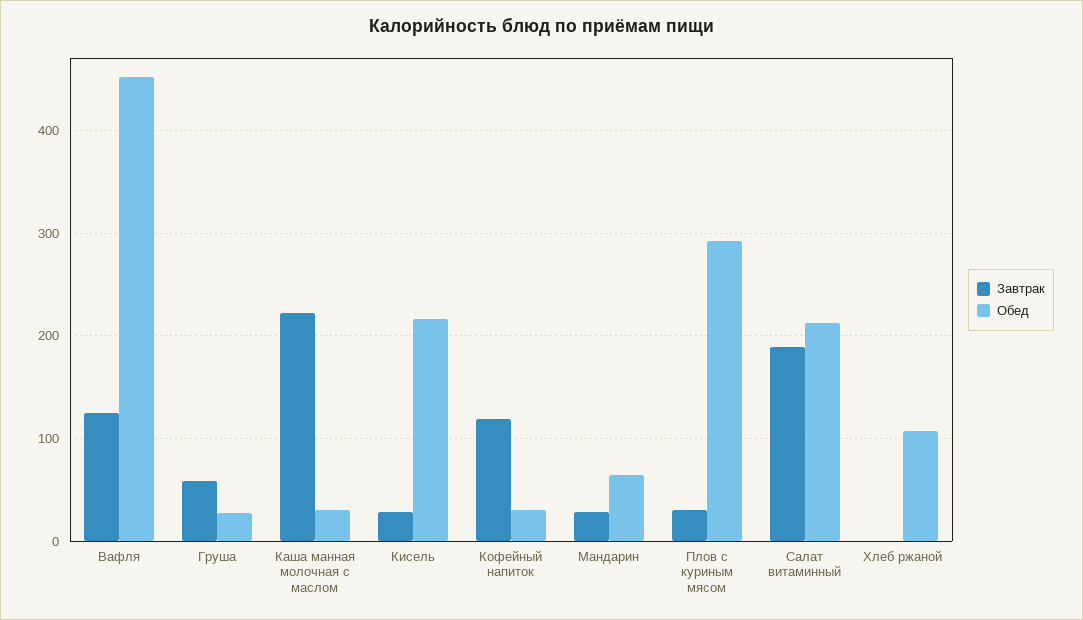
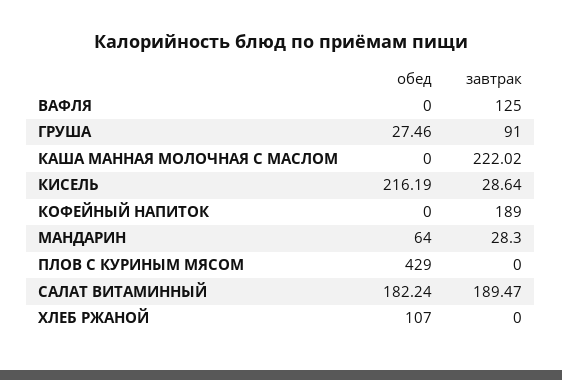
  {
    "Завтрак": {
      "Вафля": 125,
-     "Груша": 60,
+     "Груша": 91,
      "Каша манная молочная с маслом": 222.02,
      "Кисель": 28.64,
-     "Кофейный напиток": 120,
+     "Кофейный напиток": 189,
      "Мандарин": 28.3,
-     "Плов с куриным мясом": 30,
+     "Плов с куриным мясом": 0,
      "Салат витаминный": 189.47,
      "Хлеб ржаной": 0
    },
    "Обед": {
-     "Вафля": 450,
+     "Вафля": 0,
      "Груша": 27.46,
-     "Каша манная молочная с маслом": 30,
+     "Каша манная молочная с маслом": 0,
      "Кисель": 216.19,
-     "Кофейный напиток": 30,
+     "Кофейный напиток": 0,
      "Мандарин": 64,
-     "Плов с куриным мясом": 290,
+     "Плов с куриным мясом": 429,
-     "Салат витаминный": 210,
+     "Салат витаминный": 182.24,
      "Хлеб ржаной": 107
    }
  }

